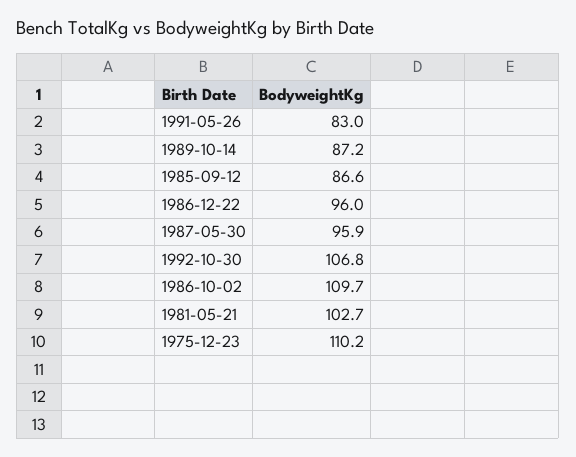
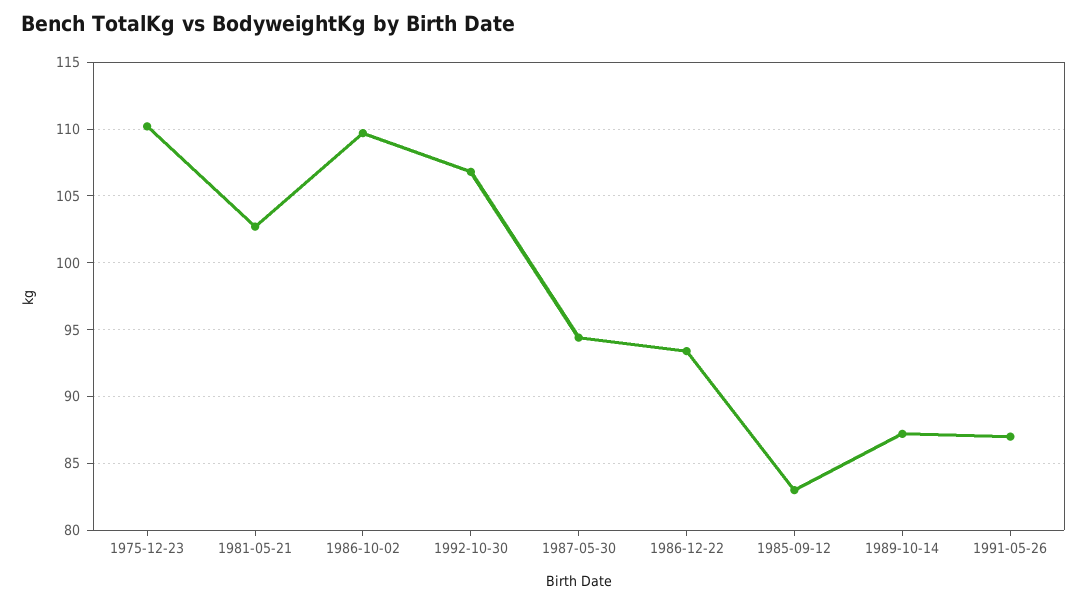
  {
-   "1991-05-26": 83,
+   "1991-05-26": 87,
    "1989-10-14": 87.2,
-   "1985-09-12": 86.6,
+   "1985-09-12": 83,
-   "1986-12-22": 96,
+   "1986-12-22": 93.5,
-   "1987-05-30": 95.9,
+   "1987-05-30": 94.5,
    "1992-10-30": 106.8,
    "1986-10-02": 109.7,
    "1981-05-21": 102.7,
    "1975-12-23": 110.2
  }

